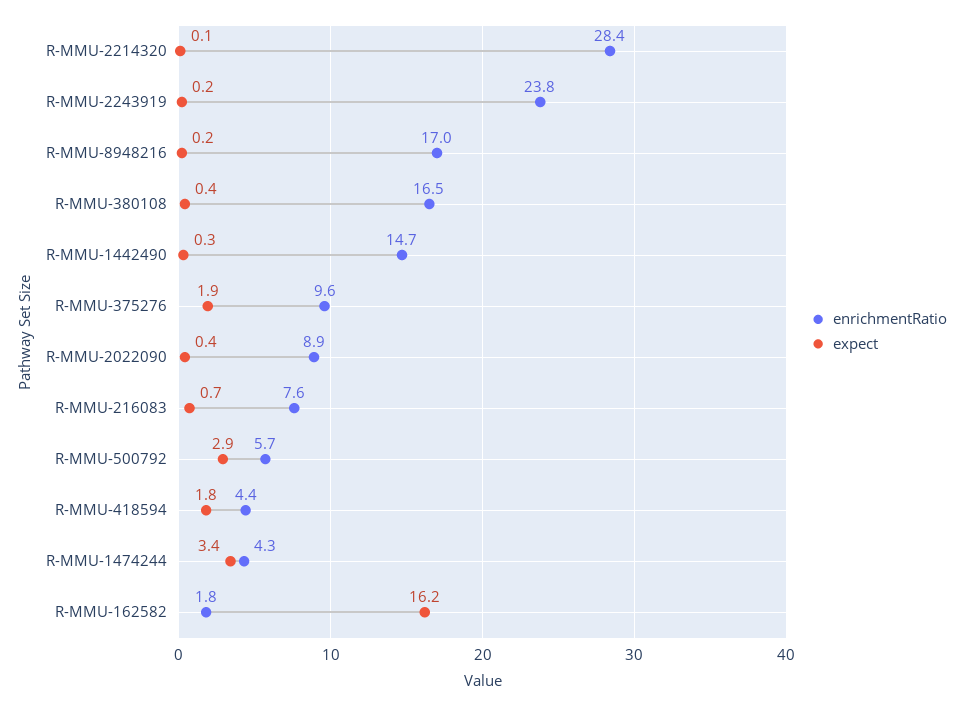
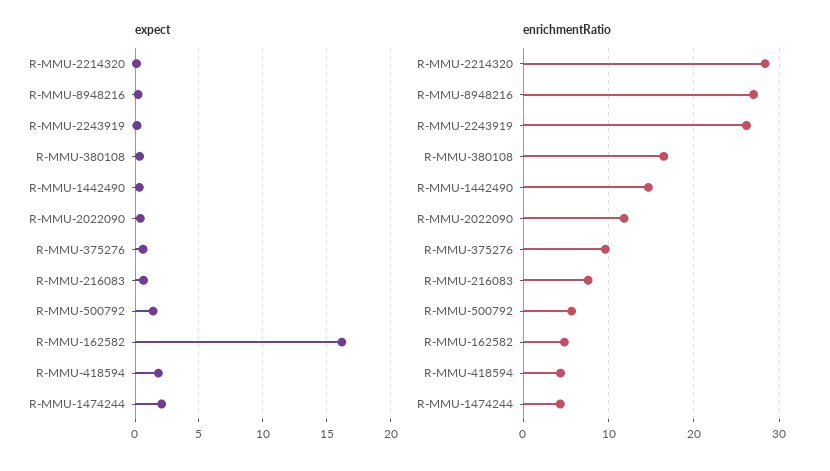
  {
    "enrichmentRatio": {
      "R-MMU-2214320": 28.4,
-     "R-MMU-2243919": 23.8,
+     "R-MMU-2243919": 26,
-     "R-MMU-8948216": 17,
+     "R-MMU-8948216": 27,
      "R-MMU-380108": 16.5,
      "R-MMU-1442490": 14.7,
      "R-MMU-375276": 9.6,
-     "R-MMU-2022090": 8.9,
+     "R-MMU-2022090": 12,
      "R-MMU-216083": 7.6,
      "R-MMU-500792": 5.7,
      "R-MMU-418594": 4.4,
      "R-MMU-1474244": 4.3,
-     "R-MMU-162582": 1.8
+     "R-MMU-162582": 5
    },
    "expect": {
      "R-MMU-2214320": 0.1,
      "R-MMU-2243919": 0.2,
      "R-MMU-8948216": 0.2,
      "R-MMU-380108": 0.4,
      "R-MMU-1442490": 0.3,
-     "R-MMU-375276": 1.9,
+     "R-MMU-375276": 0.5,
      "R-MMU-2022090": 0.4,
      "R-MMU-216083": 0.7,
-     "R-MMU-500792": 2.9,
+     "R-MMU-500792": 1.5,
      "R-MMU-418594": 1.8,
-     "R-MMU-1474244": 3.4,
+     "R-MMU-1474244": 2,
      "R-MMU-162582": 16.2
    }
  }

